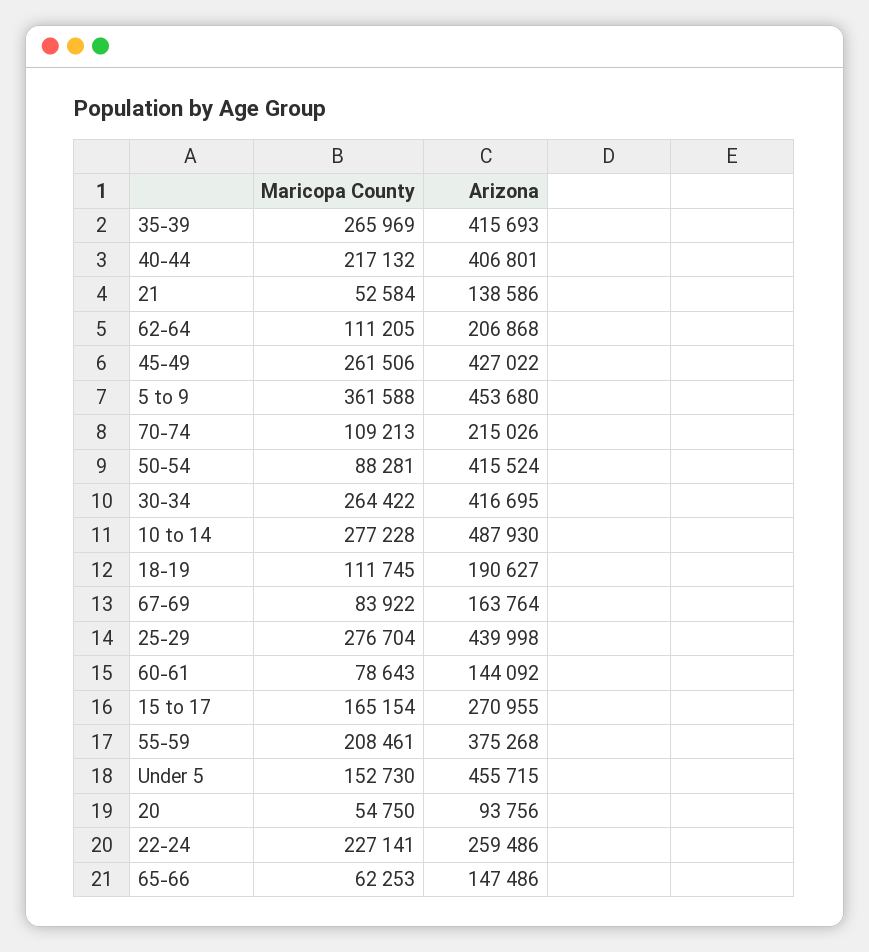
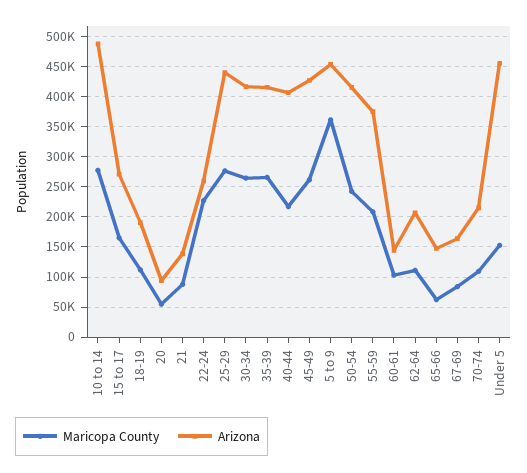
  {
    "Maricopa County": {
      "35-39": 265969,
      "40-44": 217132,
-     "21": 52584,
+     "21": 90000,
      "62-64": 111205,
      "45-49": 261506,
      "5 to 9": 361588,
      "70-74": 109213,
-     "50-54": 88281,
+     "50-54": 240000,
      "30-34": 264422,
      "10 to 14": 277228,
      "18-19": 111745,
      "67-69": 83922,
      "25-29": 276704,
-     "60-61": 78643,
+     "60-61": 100000,
      "15 to 17": 165154,
      "55-59": 208461,
      "Under 5": 152730,
      "20": 54750,
      "22-24": 227141,
      "65-66": 62253
    },
    "Arizona": {
      "35-39": 415693,
      "40-44": 406801,
      "21": 138586,
      "62-64": 206868,
      "45-49": 427022,
      "5 to 9": 453680,
      "70-74": 215026,
      "50-54": 415524,
      "30-34": 416695,
      "10 to 14": 487930,
      "18-19": 190627,
      "67-69": 163764,
      "25-29": 439998,
      "60-61": 144092,
      "15 to 17": 270955,
      "55-59": 375268,
      "Under 5": 455715,
      "20": 93756,
      "22-24": 259486,
      "65-66": 147486
    }
  }

